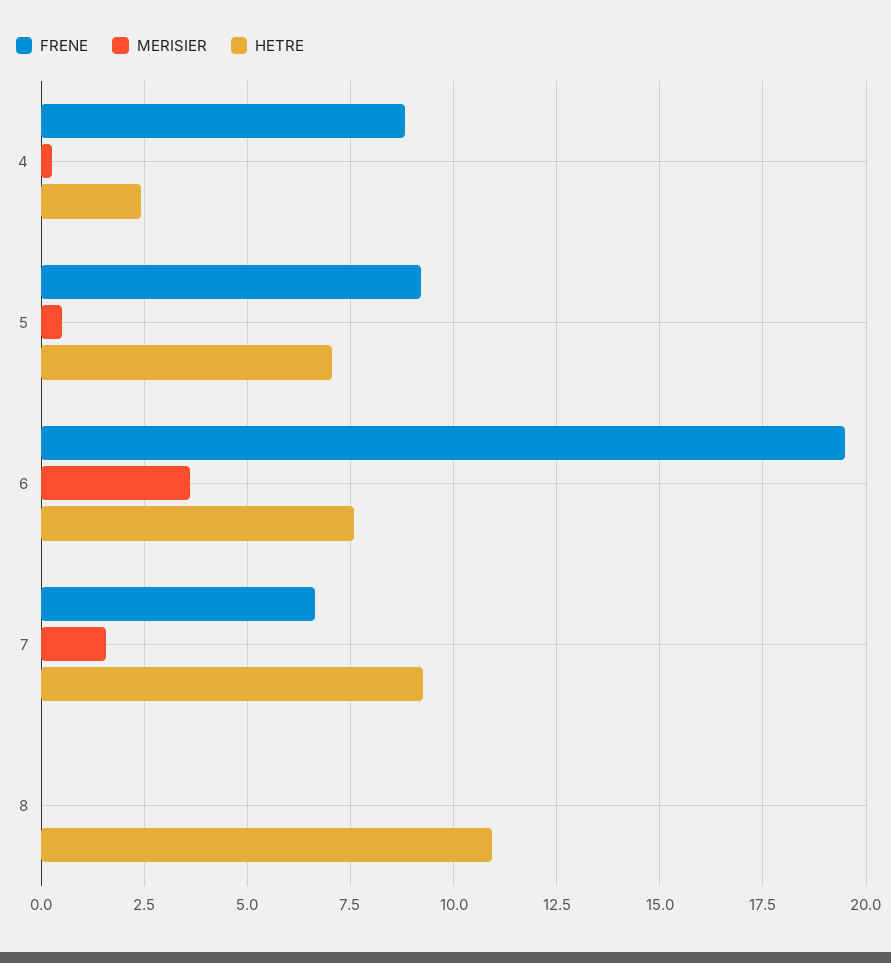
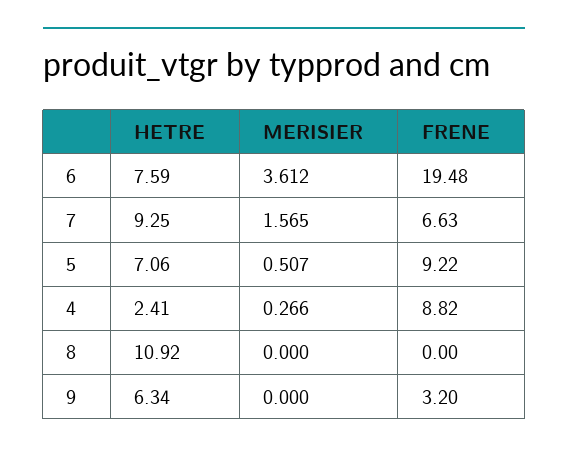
  {
    "FRENE": {
      "4": 8.82,
      "5": 9.22,
      "6": 19.48,
      "7": 6.63,
-     "8": 0
+     "8": 0,
+     "9": 3.2
    },
    "MERISIER": {
      "4": 0.266,
      "5": 0.507,
      "6": 3.612,
      "7": 1.565,
-     "8": 0
+     "8": 0,
+     "9": 0
    },
    "HETRE": {
      "4": 2.41,
      "5": 7.06,
      "6": 7.59,
      "7": 9.25,
-     "8": 10.92
+     "8": 10.92,
+     "9": 6.34
    }
  }

